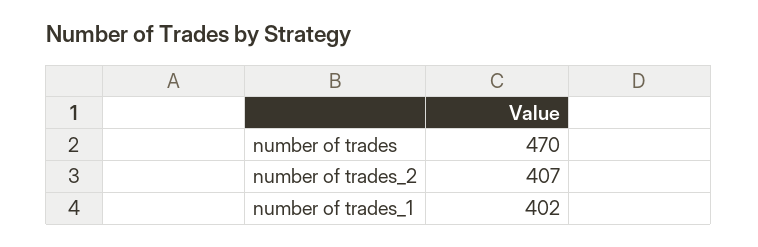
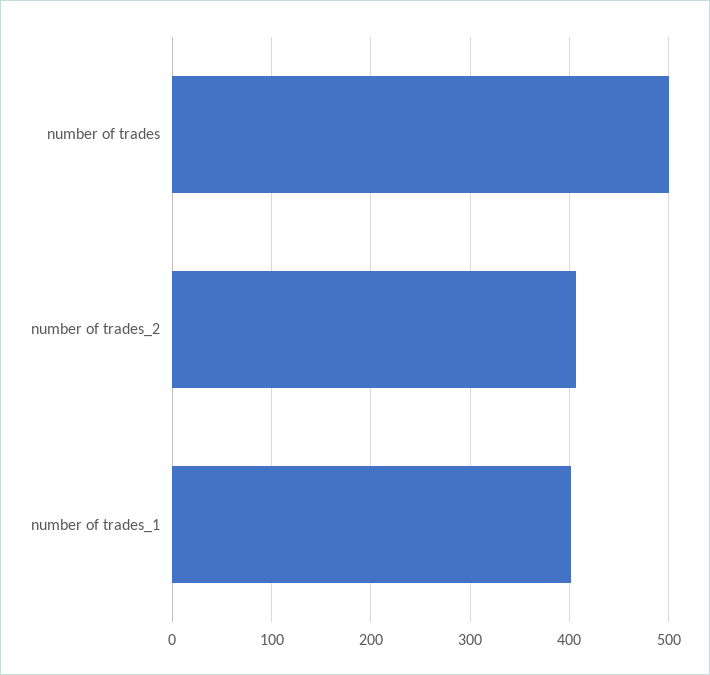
  {
-   "number of trades": 470,
+   "number of trades": 500,
    "number of trades_2": 407,
    "number of trades_1": 402
  }

